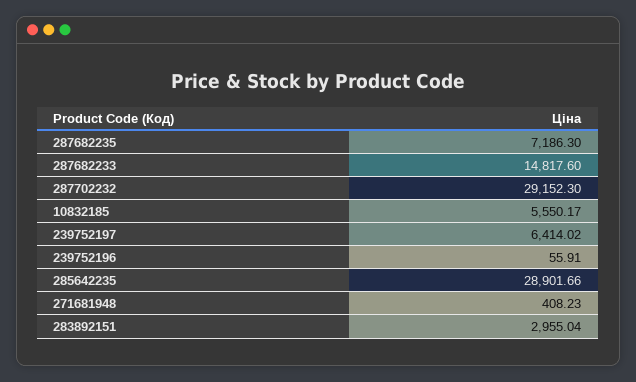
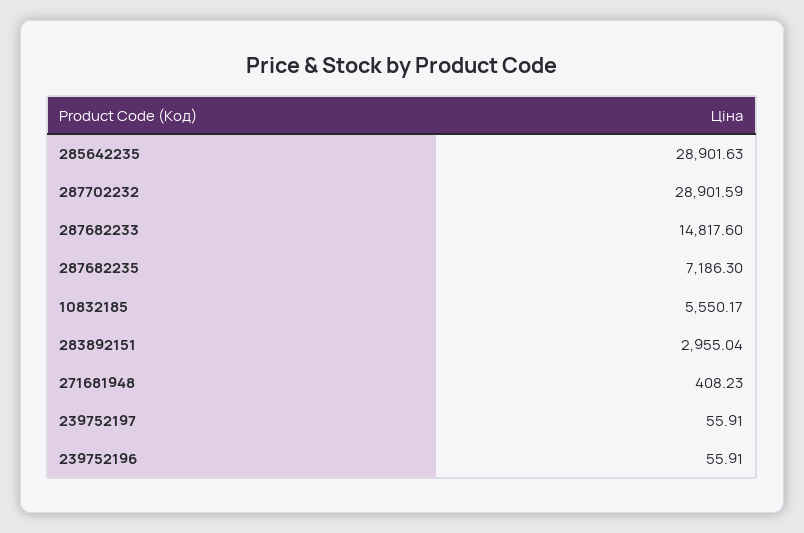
  {
    "287682235": 7186.3,
    "287682233": 14817.6,
-   "287702232": 29152.3,
+   "287702232": 28901.59,
    "10832185": 5550.17,
-   "239752197": 6414.02,
+   "239752197": 55.91,
    "239752196": 55.91,
-   "285642235": 28901.66,
+   "285642235": 28901.63,
    "271681948": 408.23,
    "283892151": 2955.04
  }

